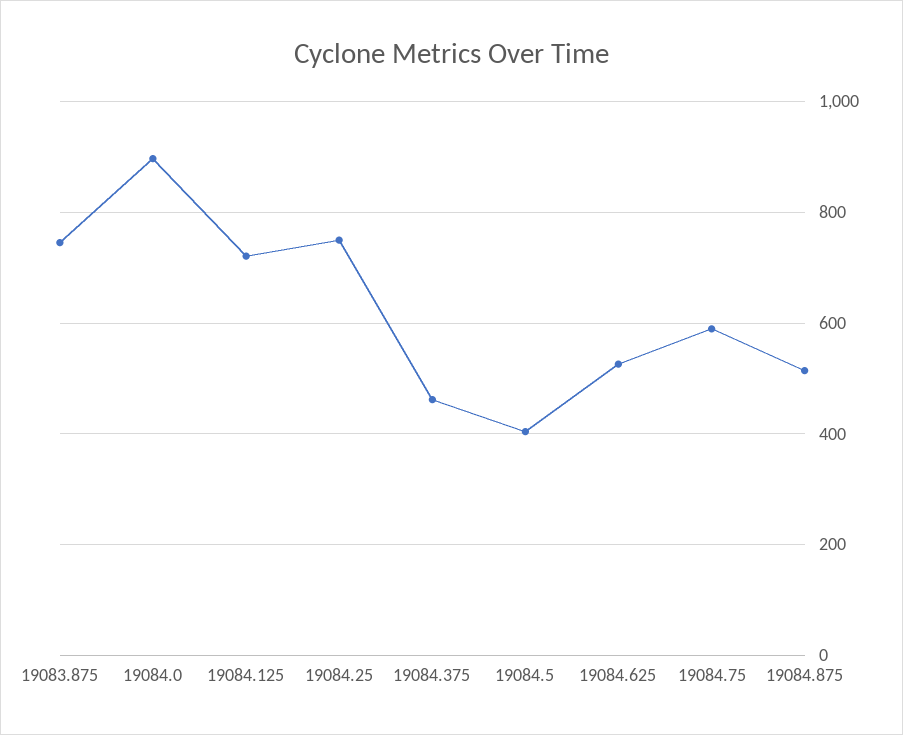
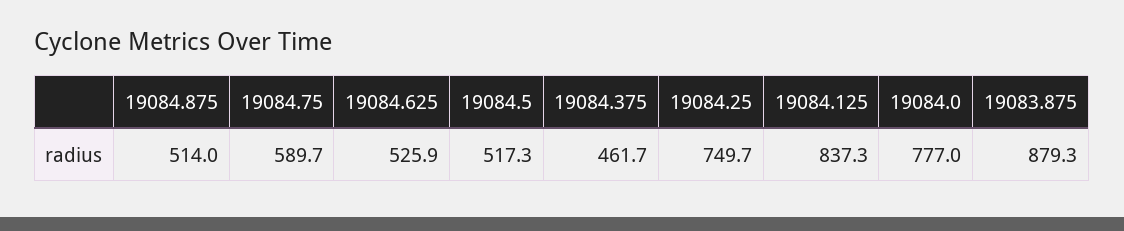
  {
-   "19083.875": 740,
+   "19083.875": 879.3,
-   "19084.0": 900,
+   "19084.0": 777,
-   "19084.125": 720,
+   "19084.125": 837.3,
    "19084.25": 749.7,
    "19084.375": 461.7,
-   "19084.5": 400,
+   "19084.5": 517.3,
    "19084.625": 525.9,
    "19084.75": 589.7,
    "19084.875": 514
  }

